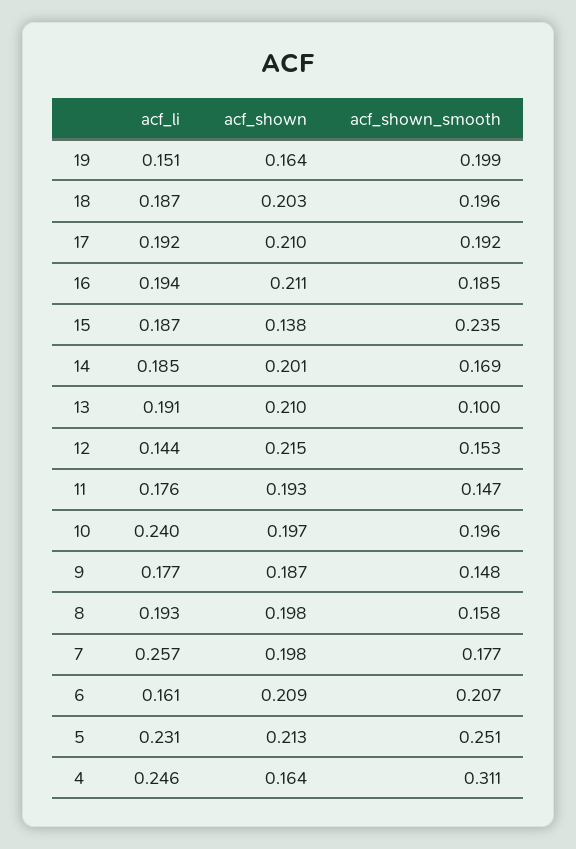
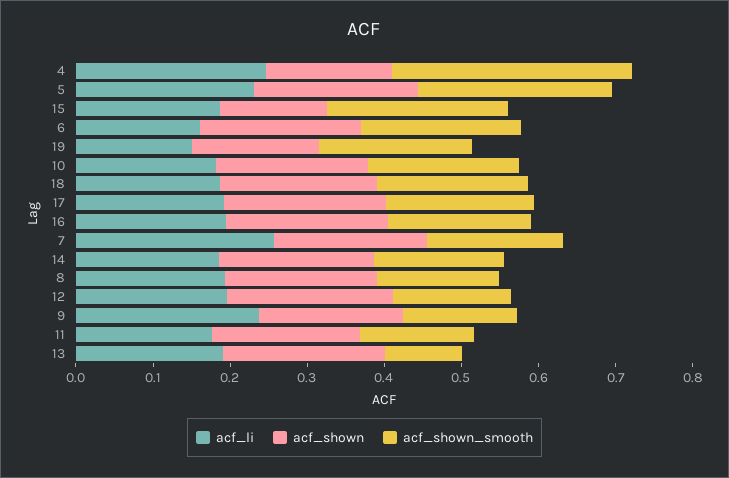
  {
    "acf_li": {
      "19": 0.151,
      "18": 0.187,
      "17": 0.192,
      "16": 0.194,
      "15": 0.187,
      "14": 0.185,
      "13": 0.191,
-     "12": 0.144,
+     "12": 0.2,
      "11": 0.176,
-     "10": 0.24,
+     "10": 0.18,
-     "9": 0.177,
+     "9": 0.24,
      "8": 0.193,
      "7": 0.257,
      "6": 0.161,
      "5": 0.231,
      "4": 0.246
    },
    "acf_shown": {
      "19": 0.164,
      "18": 0.203,
      "17": 0.21,
      "16": 0.211,
      "15": 0.138,
      "14": 0.201,
      "13": 0.21,
      "12": 0.215,
      "11": 0.193,
      "10": 0.197,
      "9": 0.187,
      "8": 0.198,
      "7": 0.198,
      "6": 0.209,
      "5": 0.213,
      "4": 0.164
    },
    "acf_shown_smooth": {
      "19": 0.199,
      "18": 0.196,
      "17": 0.192,
      "16": 0.185,
      "15": 0.235,
      "14": 0.169,
      "13": 0.1,
      "12": 0.153,
      "11": 0.147,
      "10": 0.196,
      "9": 0.148,
      "8": 0.158,
      "7": 0.177,
      "6": 0.207,
      "5": 0.251,
      "4": 0.311
    }
  }

